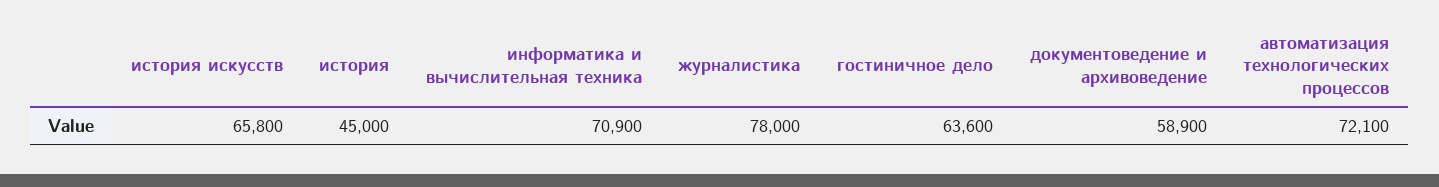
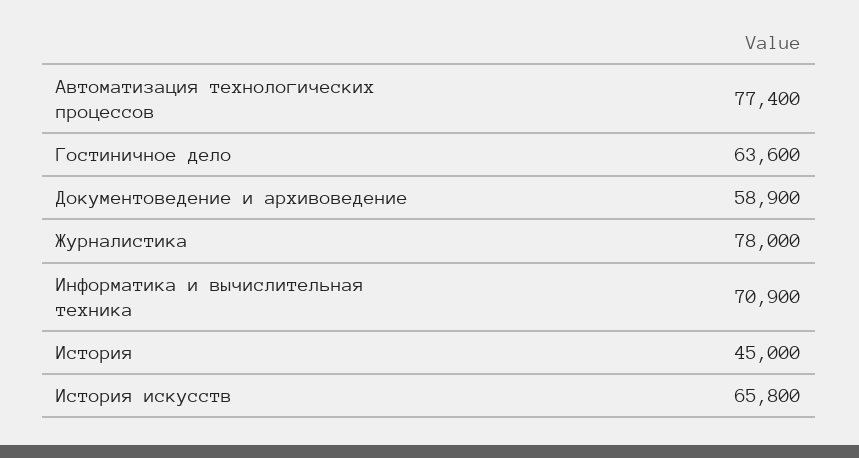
  {
    "история искусств": 65800,
    "история": 45000,
    "информатика и вычислительная техника": 70900,
    "журналистика": 78000,
    "гостиничное дело": 63600,
    "документоведение и архивоведение": 58900,
-   "автоматизация технологических процессов": 72100
+   "автоматизация технологических процессов": 77400
  }

